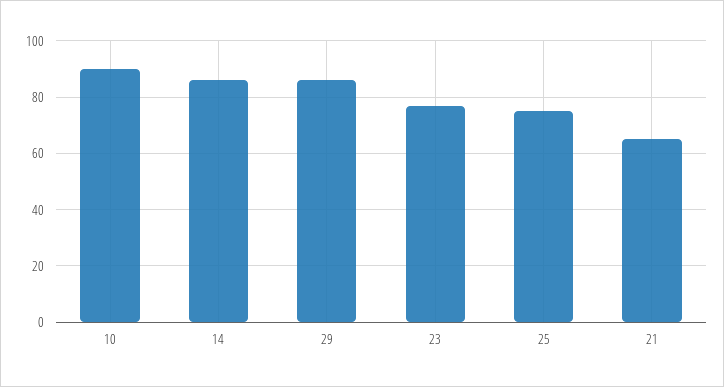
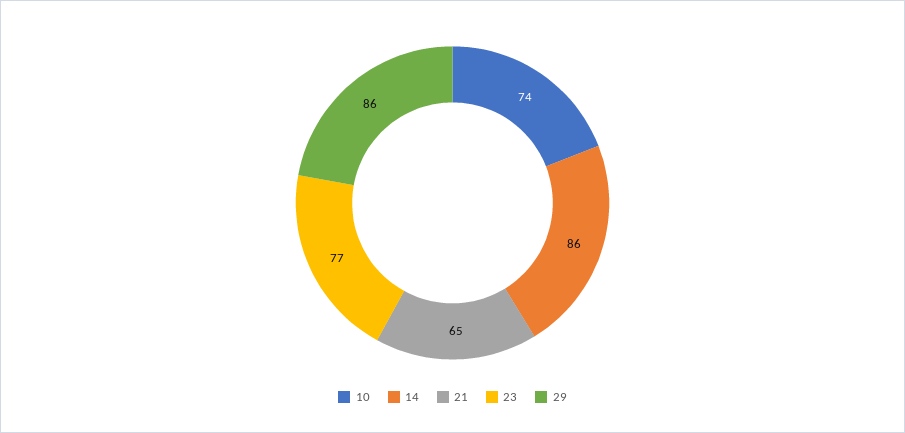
  {
-   "10": 90,
+   "10": 74,
    "14": 86,
    "29": 86,
    "23": 77,
-   "25": 75,
    "21": 65
  }

